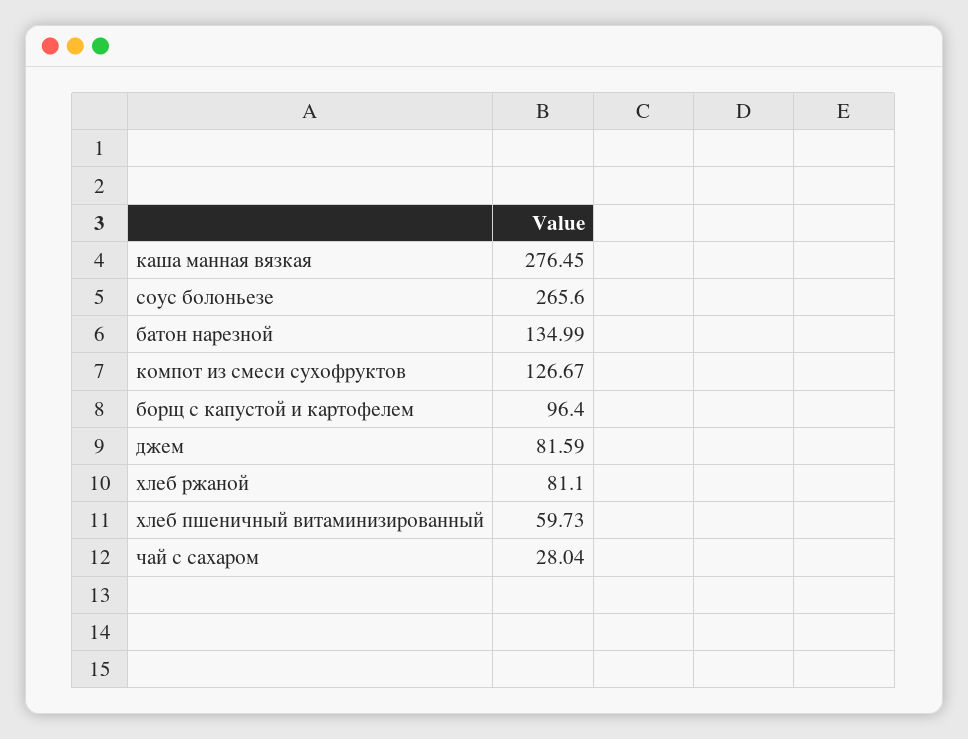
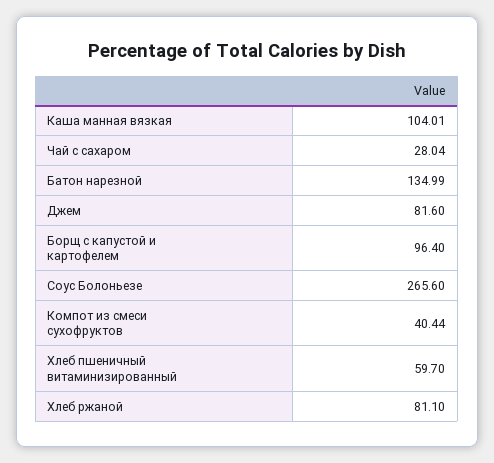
  {
-   "каша манная вязкая": 276.45,
+   "каша манная вязкая": 104.01,
    "соус болоньезе": 265.6,
    "батон нарезной": 134.99,
-   "компот из смеси сухофруктов": 126.67,
+   "компот из смеси сухофруктов": 40.44,
    "борщ с капустой и картофелем": 96.4,
-   "джем": 81.59,
+   "джем": 81.6,
    "хлеб ржаной": 81.1,
-   "хлеб пшеничный витаминизированный": 59.73,
+   "хлеб пшеничный витаминизированный": 59.7,
    "чай с сахаром": 28.04
  }

